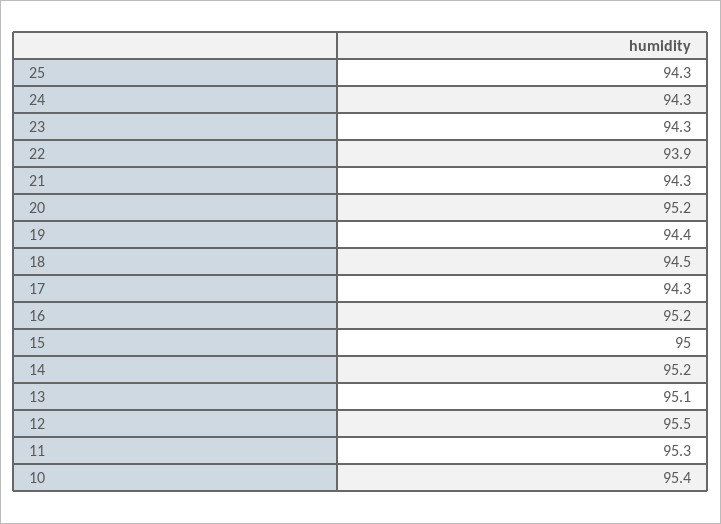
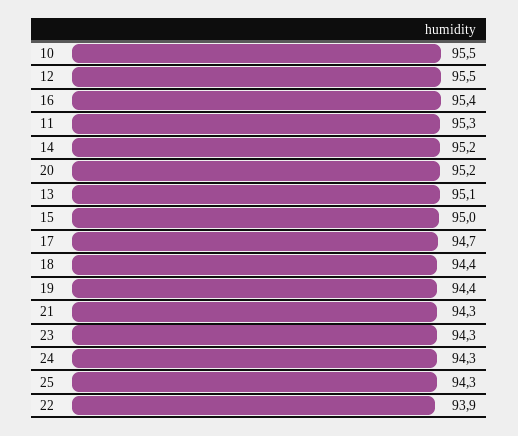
  {
    "25": 94.3,
    "24": 94.3,
    "23": 94.3,
    "22": 93.9,
    "21": 94.3,
    "20": 95.2,
    "19": 94.4,
-   "18": 94.5,
+   "18": 94.4,
-   "17": 94.3,
+   "17": 94.7,
-   "16": 95.2,
+   "16": 95.4,
    "15": 95,
    "14": 95.2,
    "13": 95.1,
    "12": 95.5,
    "11": 95.3,
-   "10": 95.4
+   "10": 95.5
  }

